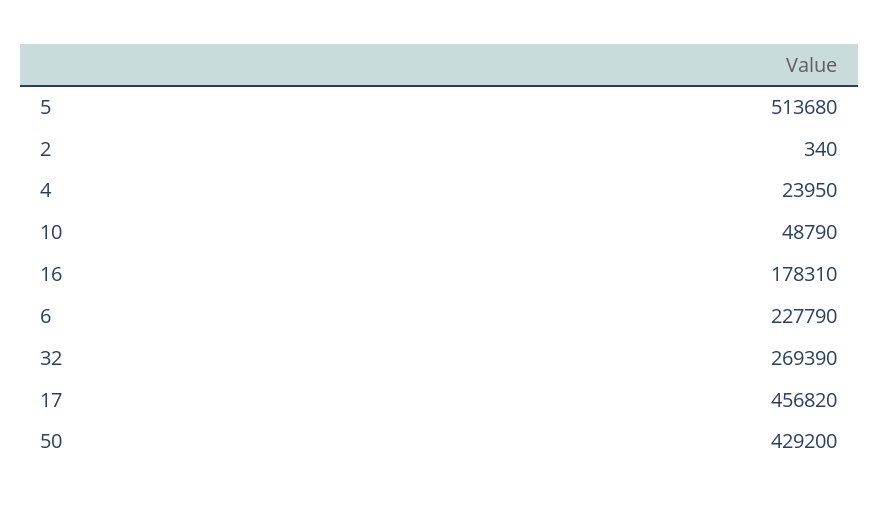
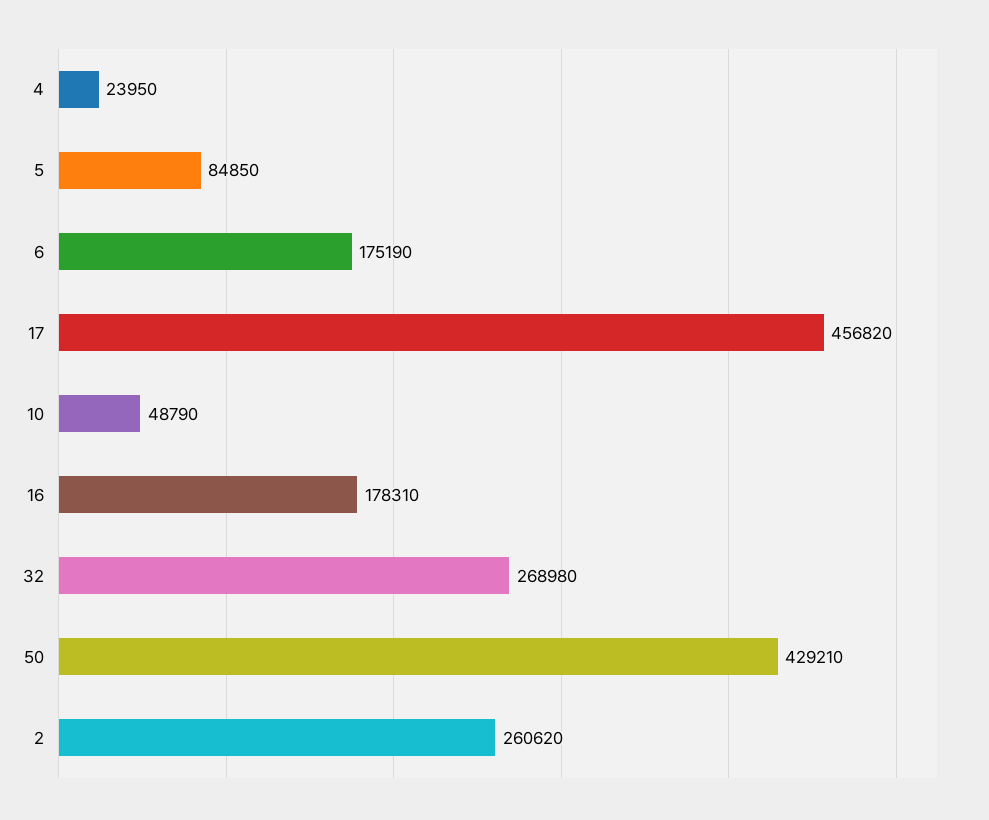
  {
-   "5": 513680,
+   "5": 84850,
-   "2": 340,
+   "2": 260620,
    "4": 23950,
    "10": 48790,
    "16": 178310,
-   "6": 227790,
+   "6": 175190,
-   "32": 269390,
+   "32": 268980,
    "17": 456820,
-   "50": 429200
+   "50": 429210
  }

